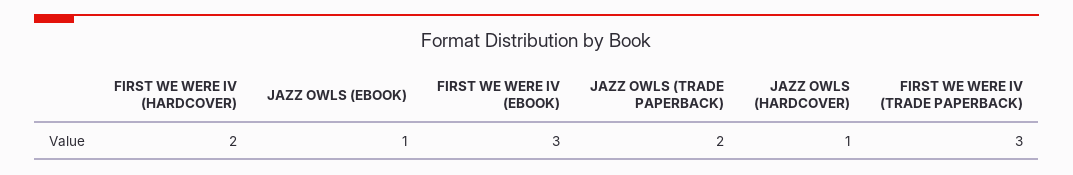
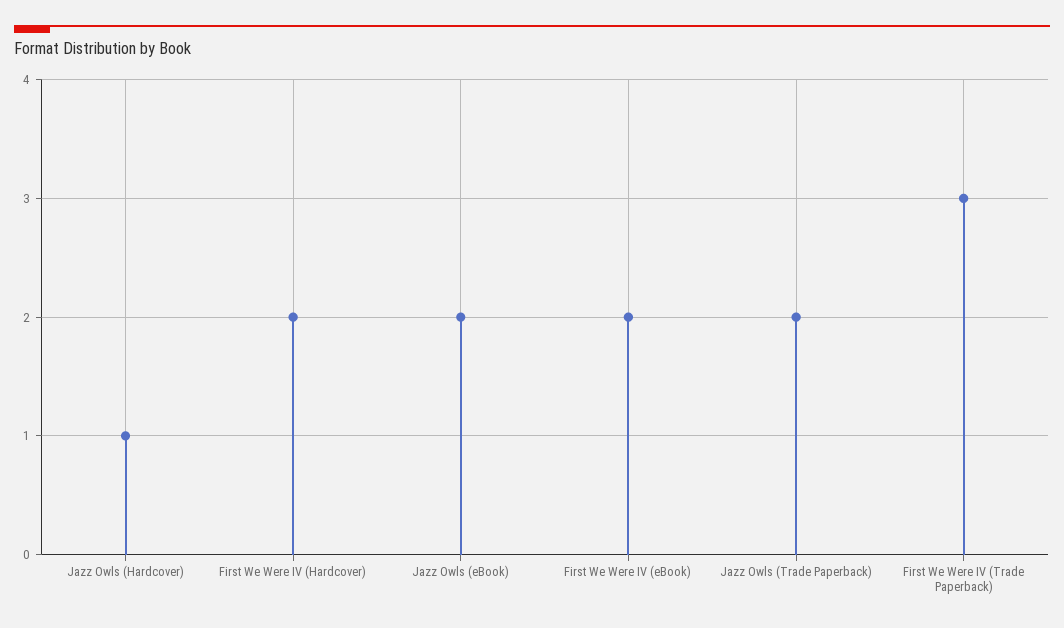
  {
    "FIRST WE WERE IV (HARDCOVER)": 2,
-   "JAZZ OWLS (EBOOK)": 1,
+   "JAZZ OWLS (EBOOK)": 2,
-   "FIRST WE WERE IV (EBOOK)": 3,
+   "FIRST WE WERE IV (EBOOK)": 2,
    "JAZZ OWLS (TRADE PAPERBACK)": 2,
    "JAZZ OWLS (HARDCOVER)": 1,
    "FIRST WE WERE IV (TRADE PAPERBACK)": 3
  }

